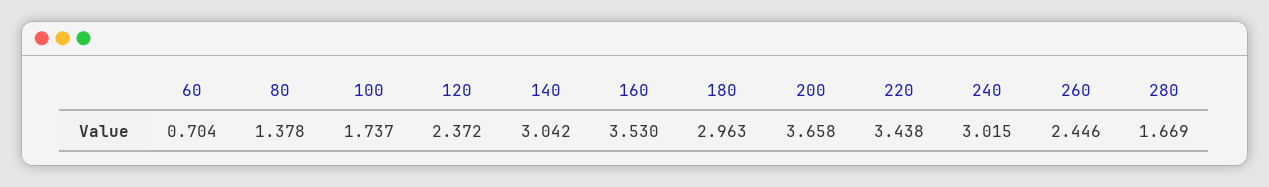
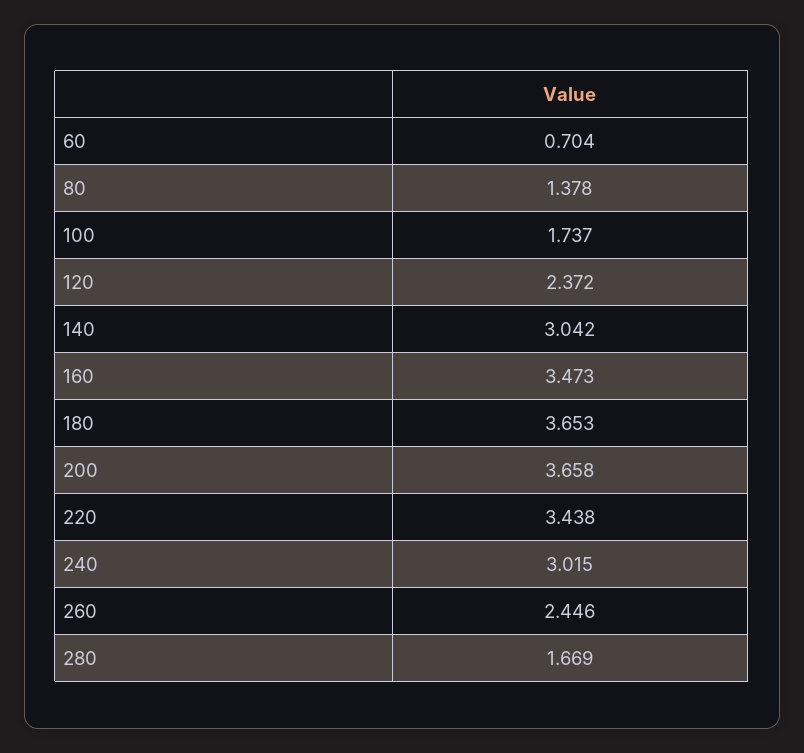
  {
    "60": 0.704,
    "80": 1.378,
    "100": 1.737,
    "120": 2.372,
    "140": 3.042,
-   "160": 3.53,
+   "160": 3.473,
-   "180": 2.963,
+   "180": 3.653,
    "200": 3.658,
    "220": 3.438,
    "240": 3.015,
    "260": 2.446,
    "280": 1.669
  }

